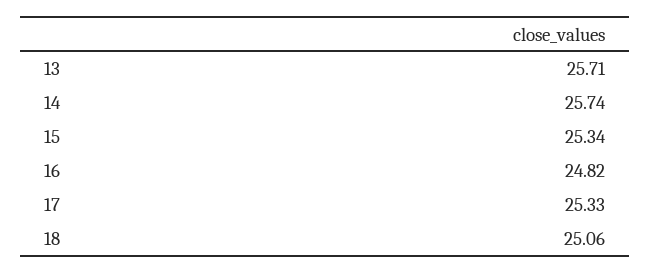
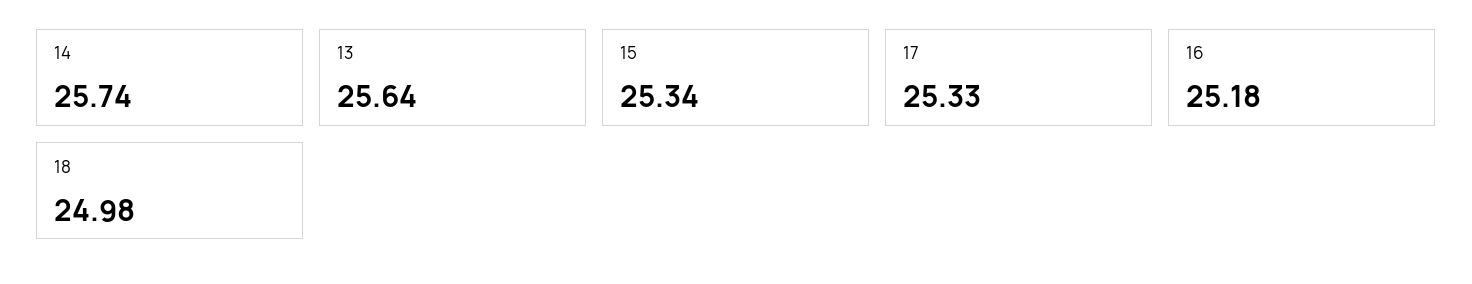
  {
-   "13": 25.71,
+   "13": 25.64,
    "14": 25.74,
    "15": 25.34,
-   "16": 24.82,
+   "16": 25.18,
    "17": 25.33,
-   "18": 25.06
+   "18": 24.98
  }

